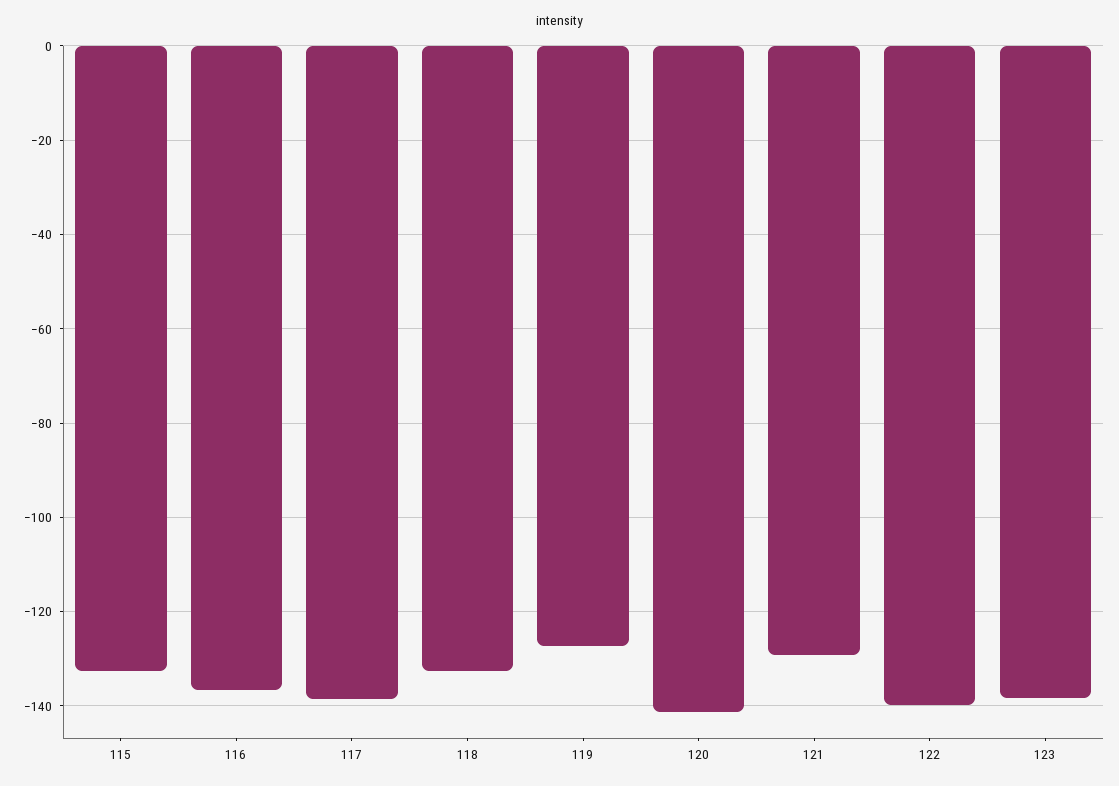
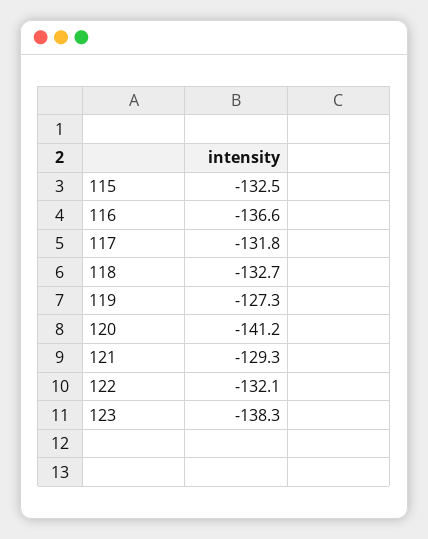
  {
    "115": -132.5,
    "116": -136.6,
-   "117": -138,
+   "117": -131.8,
    "118": -132.7,
    "119": -127.3,
    "120": -141.2,
    "121": -129.3,
-   "122": -140,
+   "122": -132.1,
    "123": -138.3
  }

